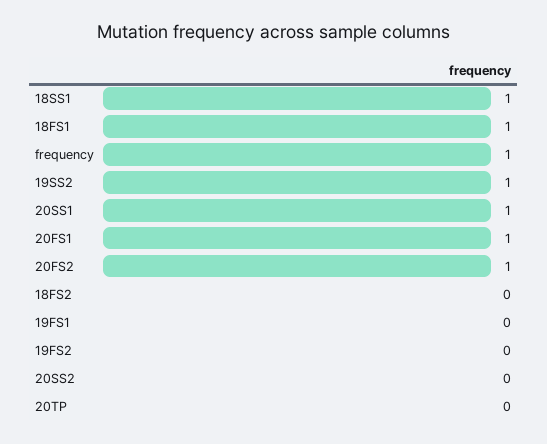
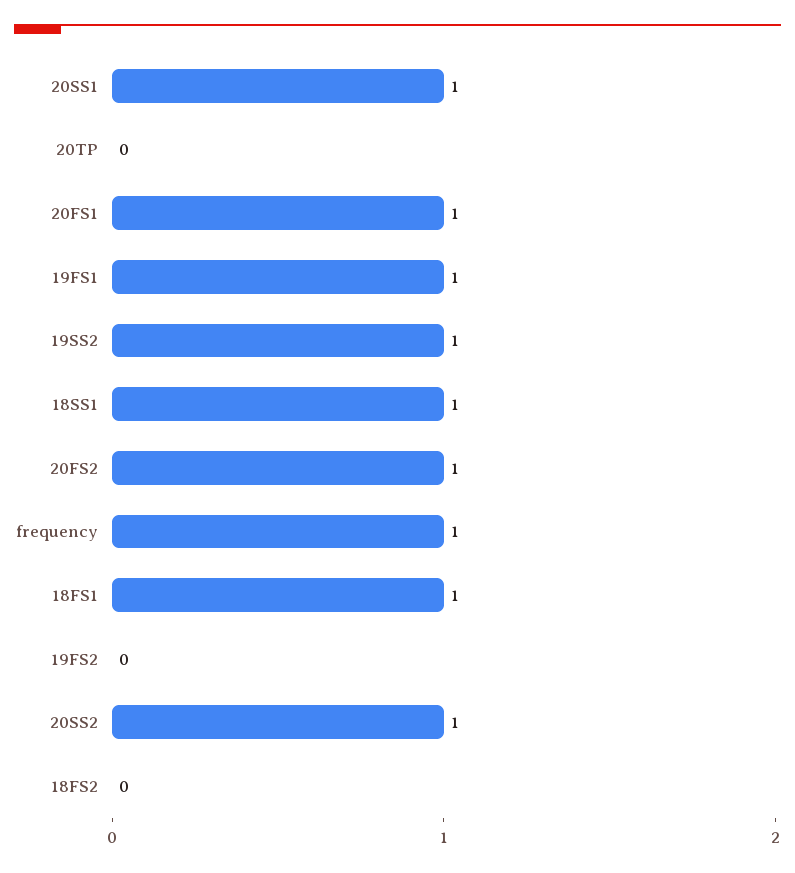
  {
    "18SS1": 1,
    "18FS1": 1,
    "frequency": 1,
    "19SS2": 1,
    "20SS1": 1,
    "20FS1": 1,
    "20FS2": 1,
    "18FS2": 0,
-   "19FS1": 0,
+   "19FS1": 1,
    "19FS2": 0,
-   "20SS2": 0,
+   "20SS2": 1,
    "20TP": 0
  }

